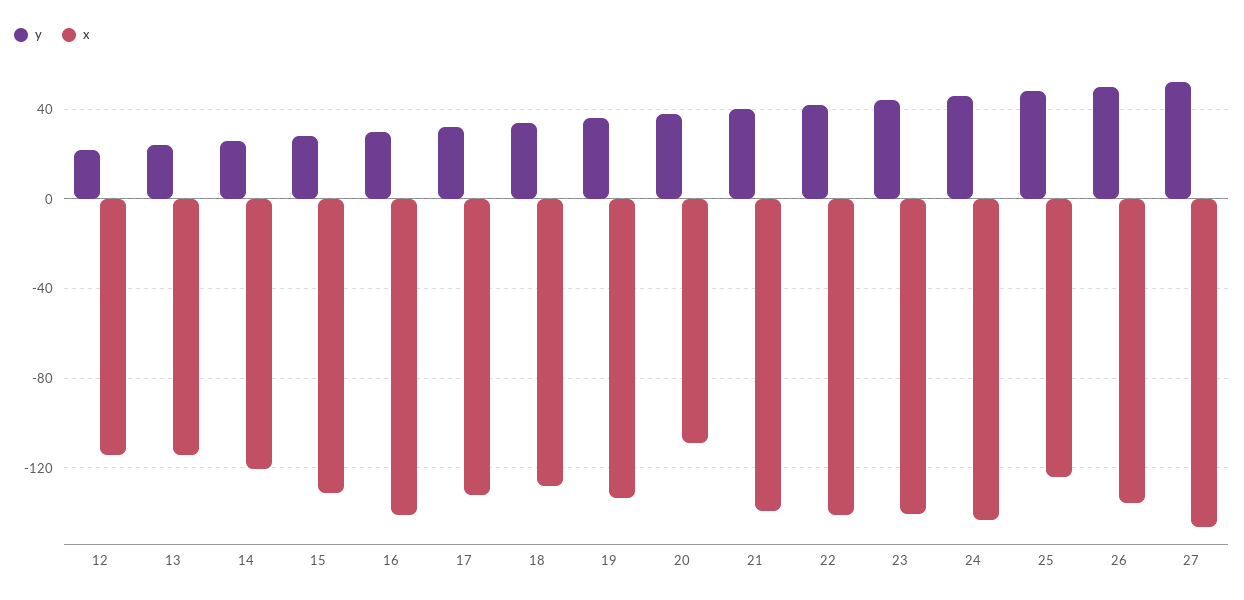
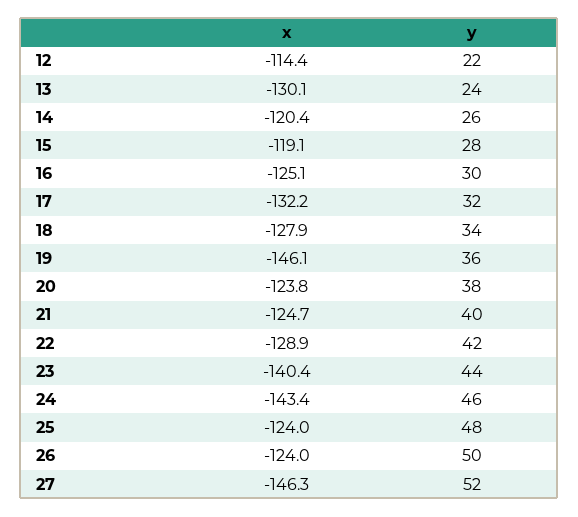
  {
    "y": {
      "12": 22,
      "13": 24,
      "14": 26,
      "15": 28,
      "16": 30,
      "17": 32,
      "18": 34,
      "19": 36,
      "20": 38,
      "21": 40,
      "22": 42,
      "23": 44,
      "24": 46,
      "25": 48,
      "26": 50,
      "27": 52
    },
    "x": {
      "12": -114.4,
-     "13": -115,
+     "13": -130.1,
      "14": -120.4,
-     "15": -130,
+     "15": -119.1,
-     "16": -140,
+     "16": -125.1,
      "17": -132.2,
      "18": -127.9,
-     "19": -135,
+     "19": -146.1,
-     "20": -110,
+     "20": -123.8,
-     "21": -140,
+     "21": -124.7,
-     "22": -140,
+     "22": -128.9,
      "23": -140.4,
      "24": -143.4,
      "25": -124,
-     "26": -135,
+     "26": -124,
      "27": -146.3
    }
  }

